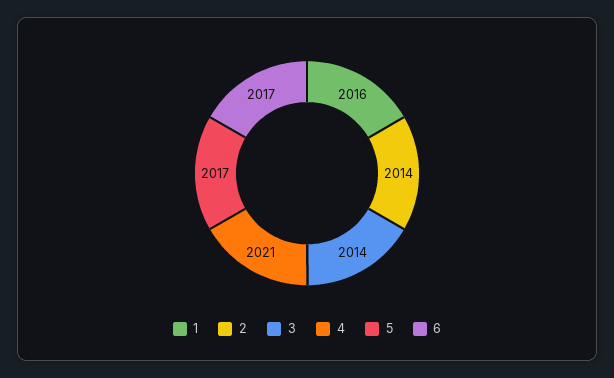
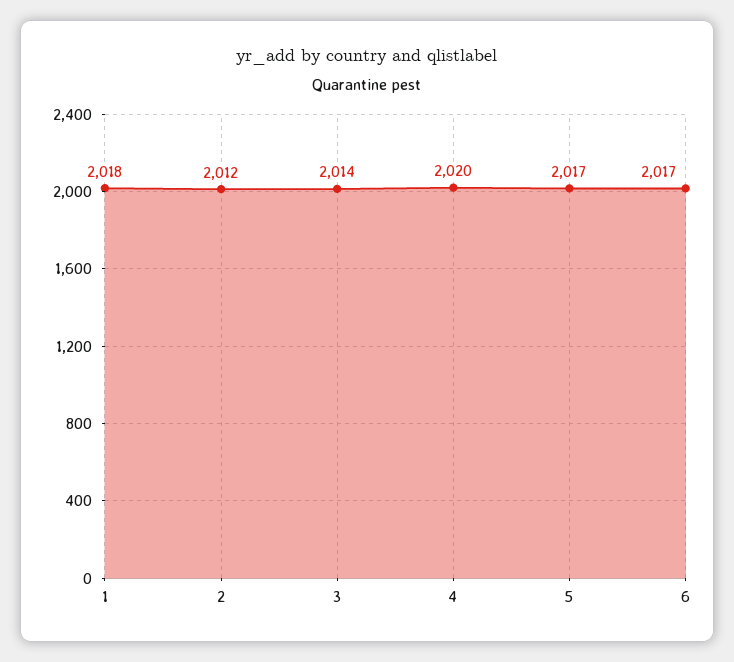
  {
-   "1": 2016,
+   "1": 2018,
-   "2": 2014,
+   "2": 2012,
    "3": 2014,
-   "4": 2021,
+   "4": 2020,
    "5": 2017,
    "6": 2017
  }

